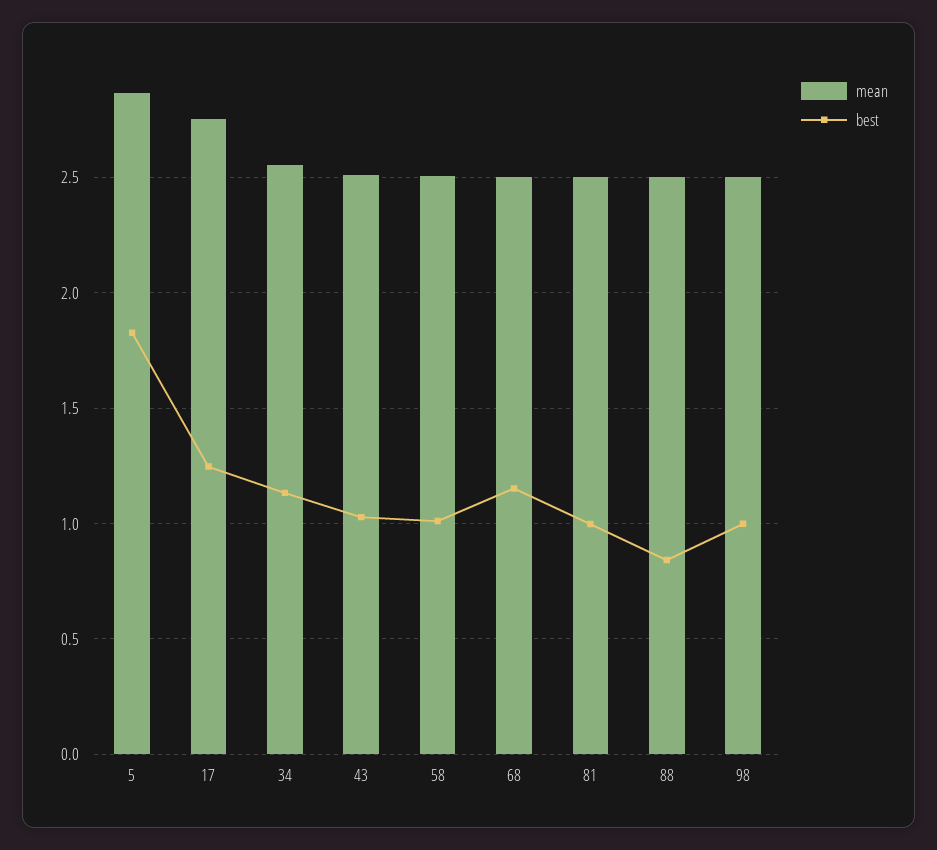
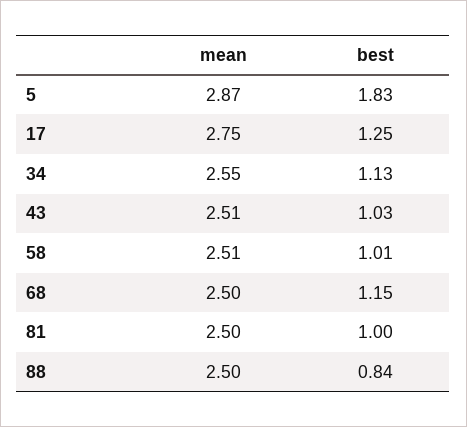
  {
    "mean": {
      "5": 2.87,
      "17": 2.75,
      "34": 2.55,
      "43": 2.51,
      "58": 2.51,
      "68": 2.5,
      "81": 2.5,
-     "88": 2.5,
+     "88": 2.5
-     "98": 2.5
    },
    "best": {
      "5": 1.83,
      "17": 1.25,
      "34": 1.13,
      "43": 1.03,
      "58": 1.01,
      "68": 1.15,
      "81": 1,
-     "88": 0.84,
+     "88": 0.84
-     "98": 1
    }
  }

